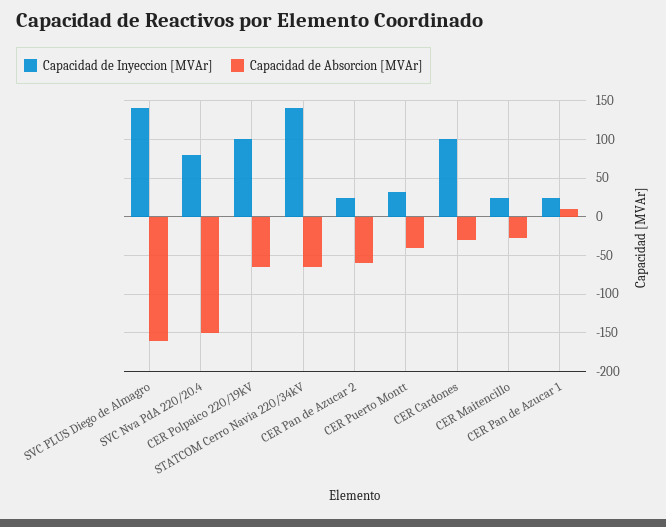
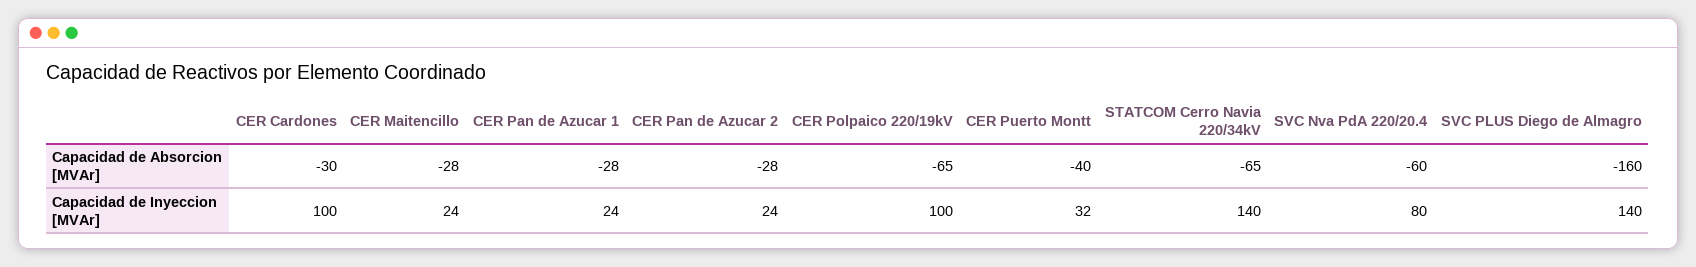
  {
    "Capacidad de Inyeccion [MVAr]": {
      "SVC PLUS Diego de Almagro": 140,
      "SVC Nva PdA 220/20.4": 80,
      "CER Polpaico 220/19kV": 100,
      "STATCOM Cerro Navia 220/34kV": 140,
      "CER Pan de Azucar 2": 24,
      "CER Puerto Montt": 32,
      "CER Cardones": 100,
      "CER Maitencillo": 24,
      "CER Pan de Azucar 1": 24
    },
    "Capacidad de Absorcion [MVAr]": {
      "SVC PLUS Diego de Almagro": -160,
-     "SVC Nva PdA 220/20.4": -150,
+     "SVC Nva PdA 220/20.4": -60,
      "CER Polpaico 220/19kV": -65,
      "STATCOM Cerro Navia 220/34kV": -65,
-     "CER Pan de Azucar 2": -60,
+     "CER Pan de Azucar 2": -28,
      "CER Puerto Montt": -40,
      "CER Cardones": -30,
      "CER Maitencillo": -28,
-     "CER Pan de Azucar 1": 10
+     "CER Pan de Azucar 1": -28
    }
  }

